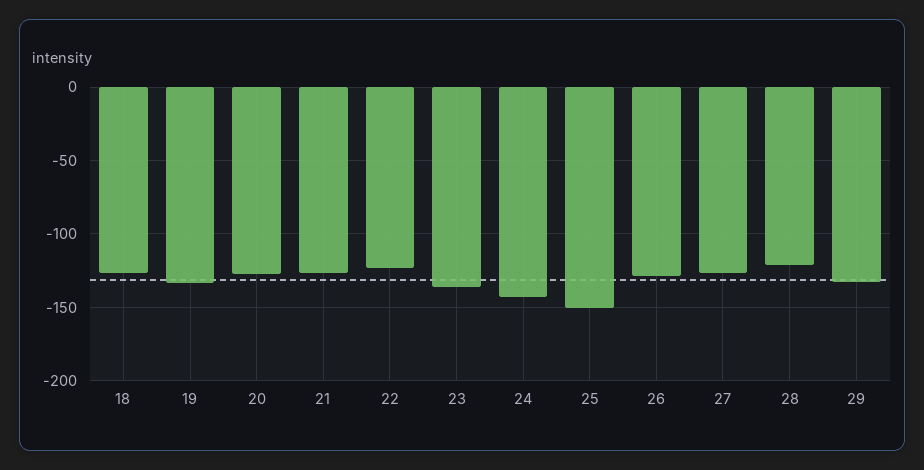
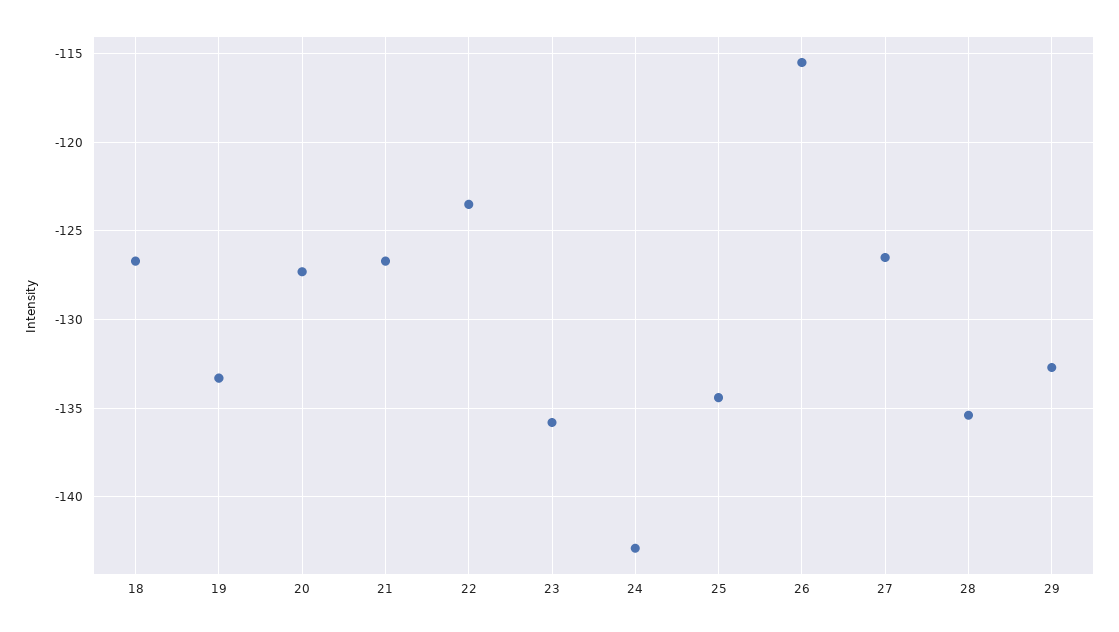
  {
    "18": -126.5,
    "19": -133.5,
    "20": -127.5,
    "21": -126.5,
    "22": -123.5,
    "23": -136,
    "24": -143,
-   "25": -150,
+   "25": -134.5,
-   "26": -130,
+   "26": -115.5,
    "27": -126.5,
-   "28": -120,
+   "28": -135.5,
    "29": -132.5
  }

